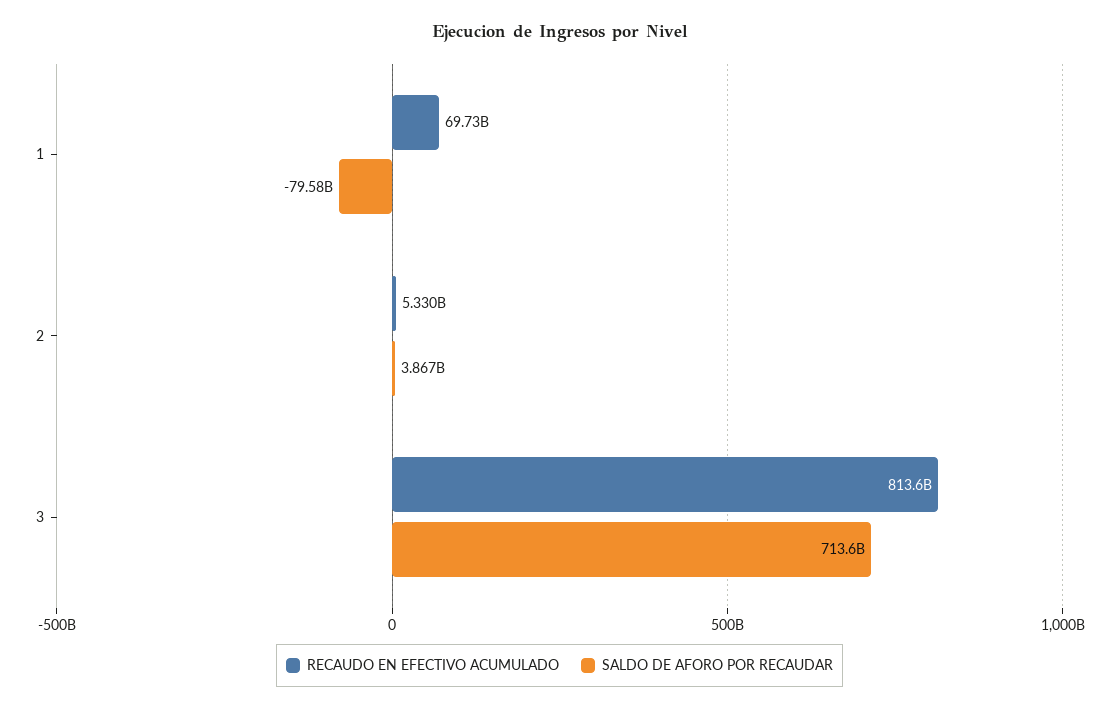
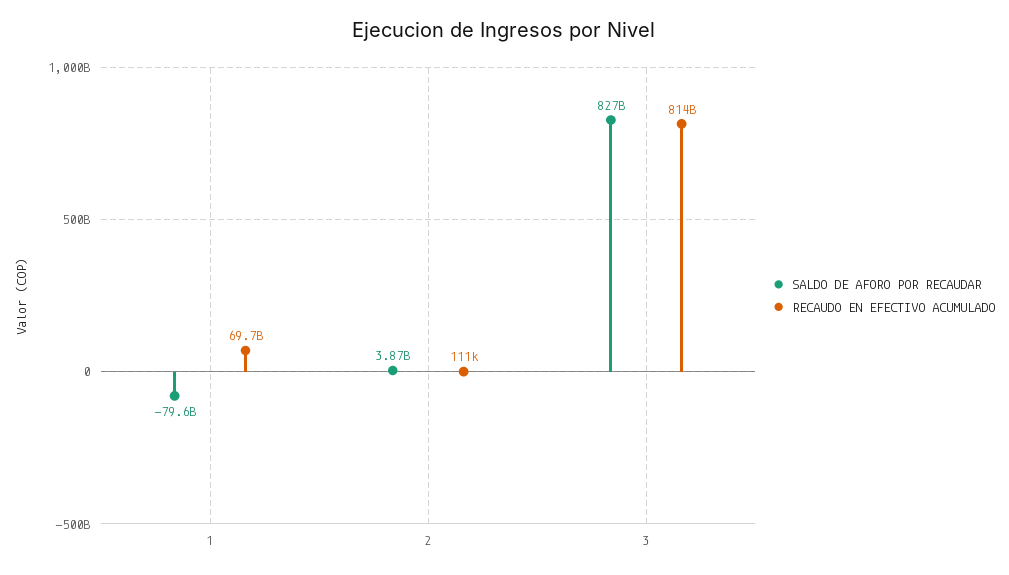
  {
    "RECAUDO EN EFECTIVO ACUMULADO": {
      "1": 69730000000,
-     "2": 5330000000,
+     "2": 111000,
      "3": 813600000000
    },
    "SALDO DE AFORO POR RECAUDAR": {
      "1": -79580000000,
      "2": 3867000000,
-     "3": 713600000000
+     "3": 827000000000
    }
  }

